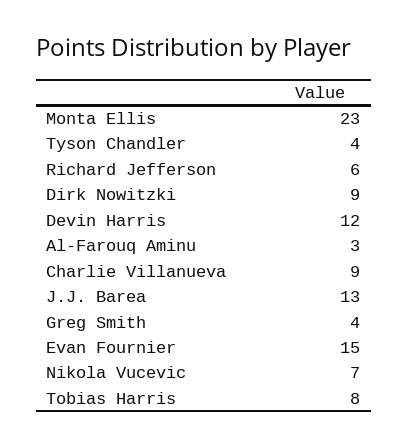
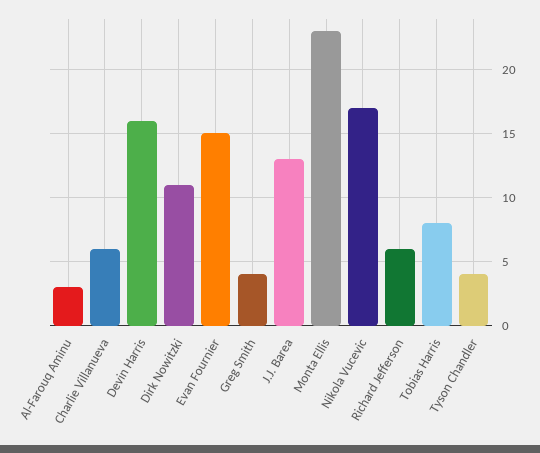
  {
    "Monta Ellis": 23,
    "Tyson Chandler": 4,
    "Richard Jefferson": 6,
-   "Dirk Nowitzki": 9,
+   "Dirk Nowitzki": 11,
-   "Devin Harris": 12,
+   "Devin Harris": 16,
    "Al-Farouq Aminu": 3,
-   "Charlie Villanueva": 9,
+   "Charlie Villanueva": 6,
    "J.J. Barea": 13,
    "Greg Smith": 4,
    "Evan Fournier": 15,
-   "Nikola Vucevic": 7,
+   "Nikola Vucevic": 17,
    "Tobias Harris": 8
  }

